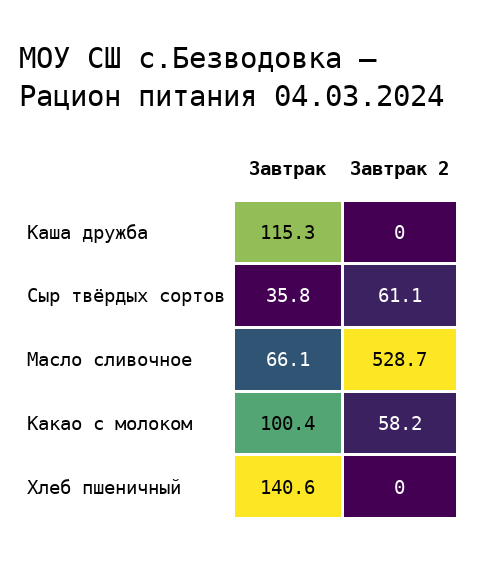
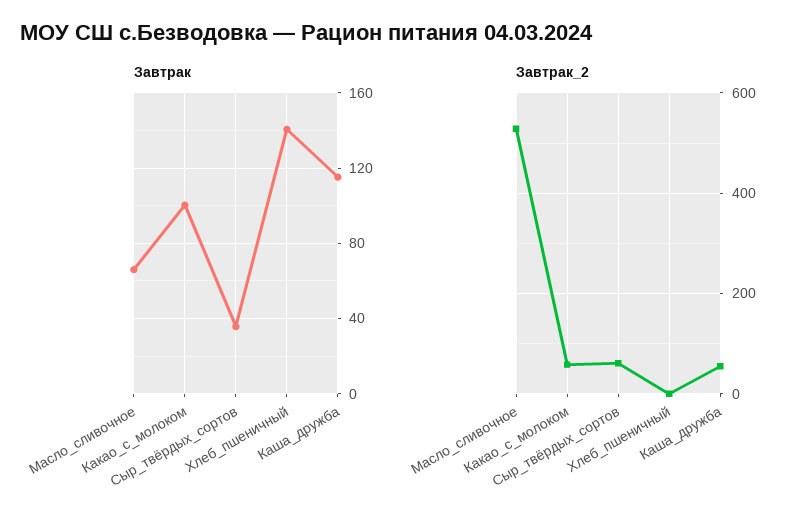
  {
    "Завтрак": {
      "Каша дружба": 115.3,
      "Сыр твёрдых сортов": 35.8,
      "Масло сливочное": 66.1,
      "Какао с молоком": 100.4,
      "Хлеб пшеничный": 140.6
    },
    "Завтрак 2": {
-     "Каша дружба": 0,
+     "Каша дружба": 60,
      "Сыр твёрдых сортов": 61.1,
      "Масло сливочное": 528.7,
      "Какао с молоком": 58.2,
      "Хлеб пшеничный": 0
    }
  }

